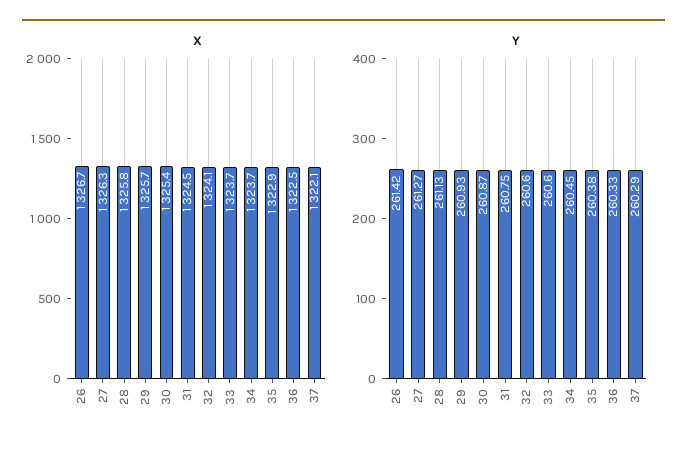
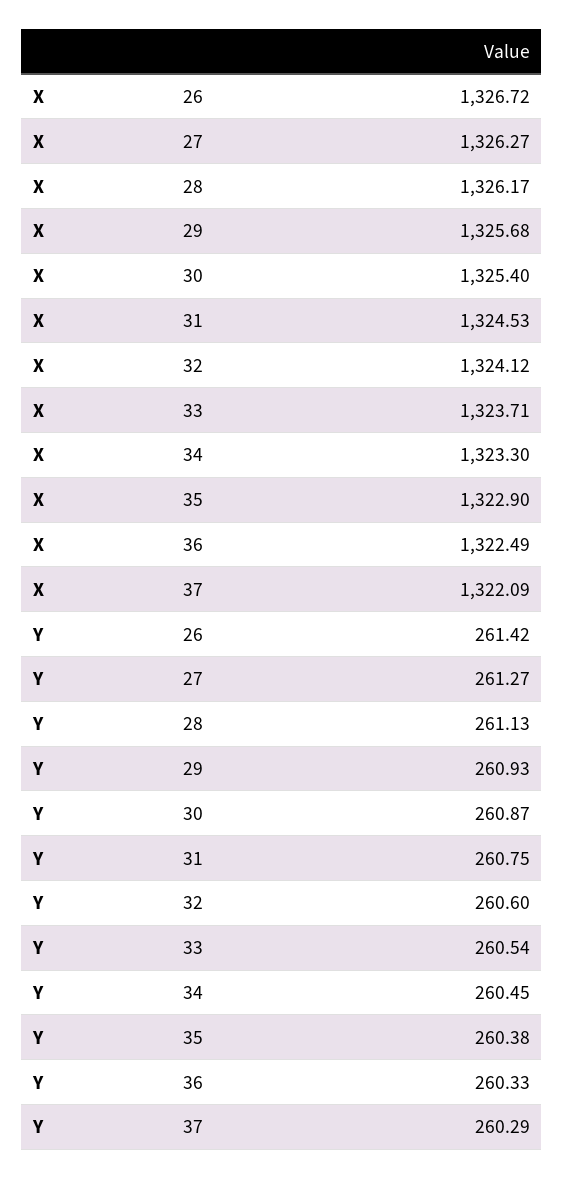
  {
    "X": {
      "26": 1326.72,
      "27": 1326.27,
-     "28": 1325.8,
+     "28": 1326.17,
      "29": 1325.68,
      "30": 1325.4,
      "31": 1324.53,
      "32": 1324.12,
      "33": 1323.71,
-     "34": 1323.7,
+     "34": 1323.3,
      "35": 1322.9,
      "36": 1322.49,
      "37": 1322.09
    },
    "Y": {
      "26": 261.42,
      "27": 261.27,
      "28": 261.13,
      "29": 260.93,
      "30": 260.87,
      "31": 260.75,
      "32": 260.6,
-     "33": 260.6,
+     "33": 260.54,
      "34": 260.45,
      "35": 260.38,
      "36": 260.33,
      "37": 260.29
    }
  }

